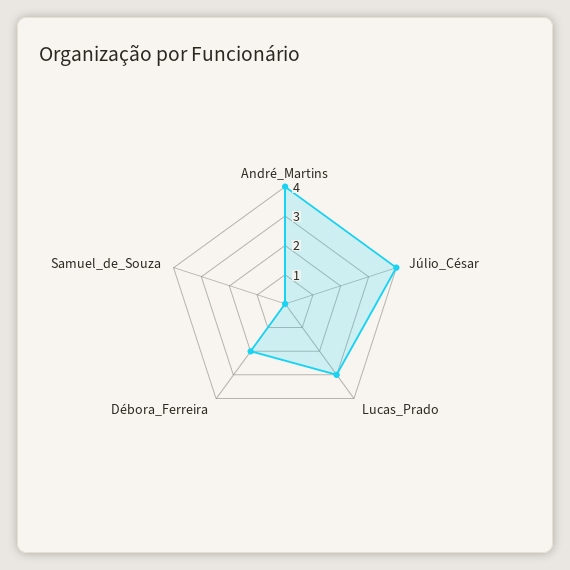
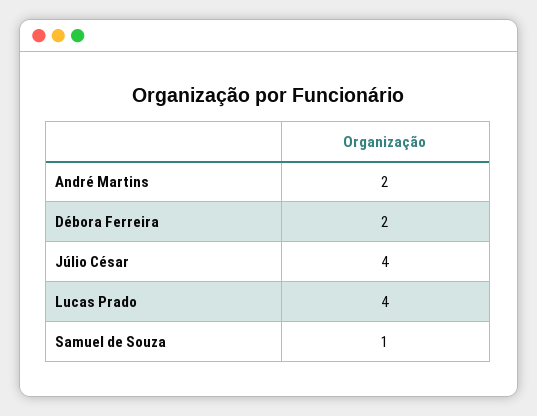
  {
-   "André_Martins": 4,
+   "André_Martins": 2,
    "Júlio_César": 4,
-   "Lucas_Prado": 3,
+   "Lucas_Prado": 4,
    "Débora_Ferreira": 2,
-   "Samuel_de_Souza": 0
+   "Samuel_de_Souza": 1
  }

